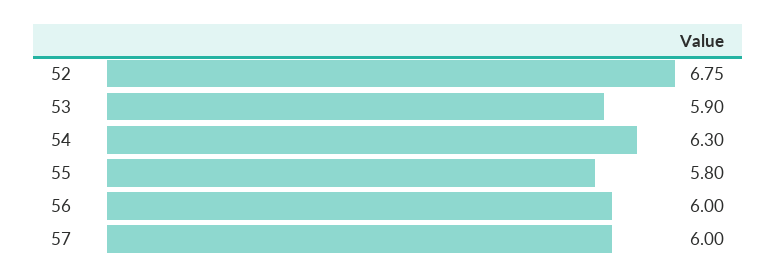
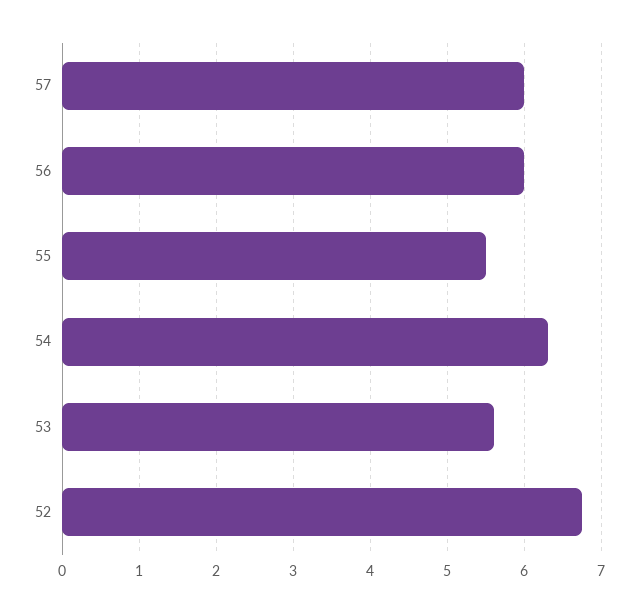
  {
    "52": 6.75,
-   "53": 5.9,
+   "53": 5.6,
    "54": 6.3,
-   "55": 5.8,
+   "55": 5.5,
    "56": 6,
    "57": 6
  }

